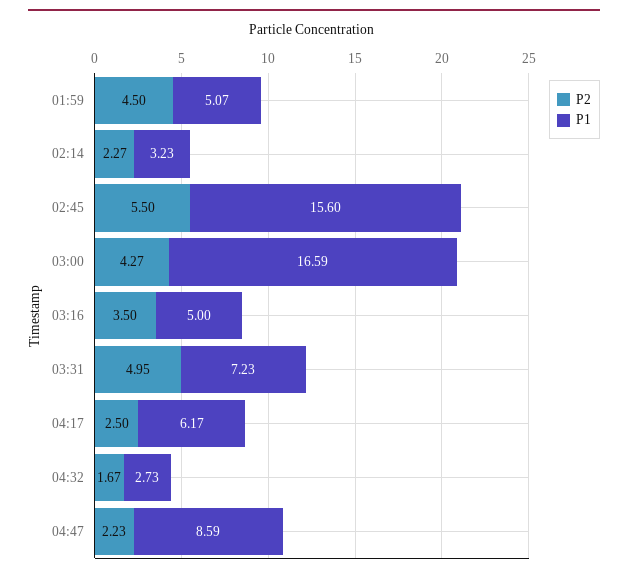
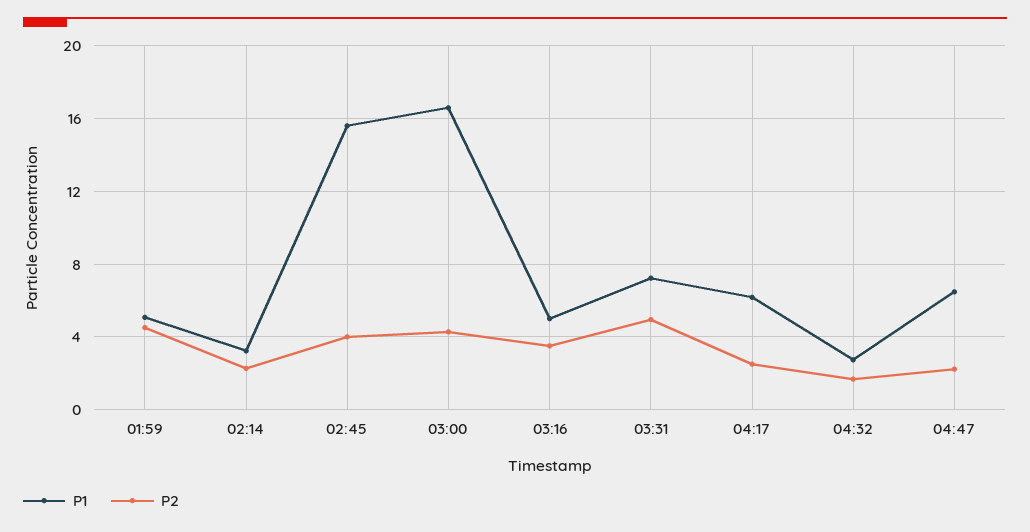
  {
    "P2": {
      "01:59": 4.5,
      "02:14": 2.27,
-     "02:45": 5.5,
+     "02:45": 4,
      "03:00": 4.27,
      "03:16": 3.5,
      "03:31": 4.95,
      "04:17": 2.5,
      "04:32": 1.67,
      "04:47": 2.23
    },
    "P1": {
      "01:59": 5.07,
      "02:14": 3.23,
      "02:45": 15.6,
      "03:00": 16.59,
      "03:16": 5,
      "03:31": 7.23,
      "04:17": 6.17,
      "04:32": 2.73,
-     "04:47": 8.59
+     "04:47": 6.5
    }
  }

